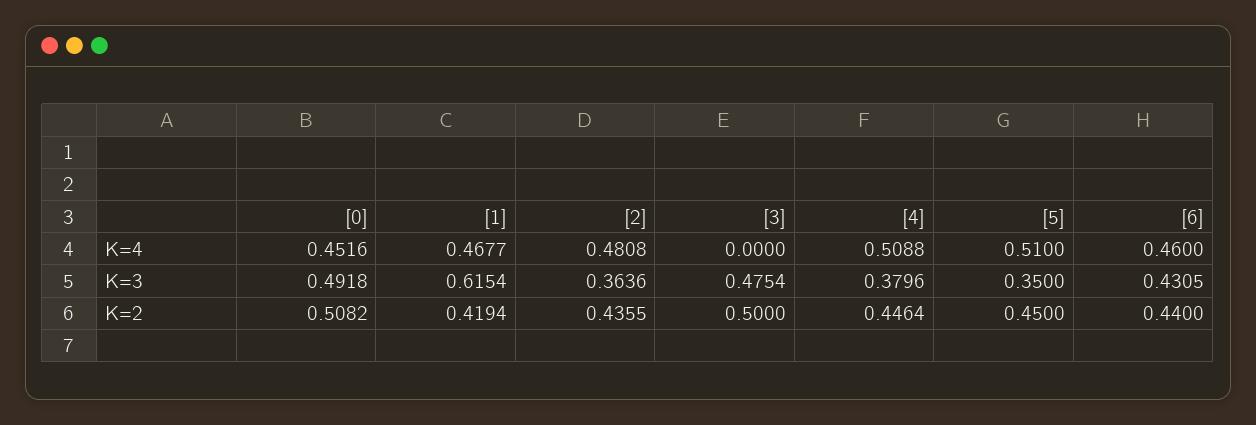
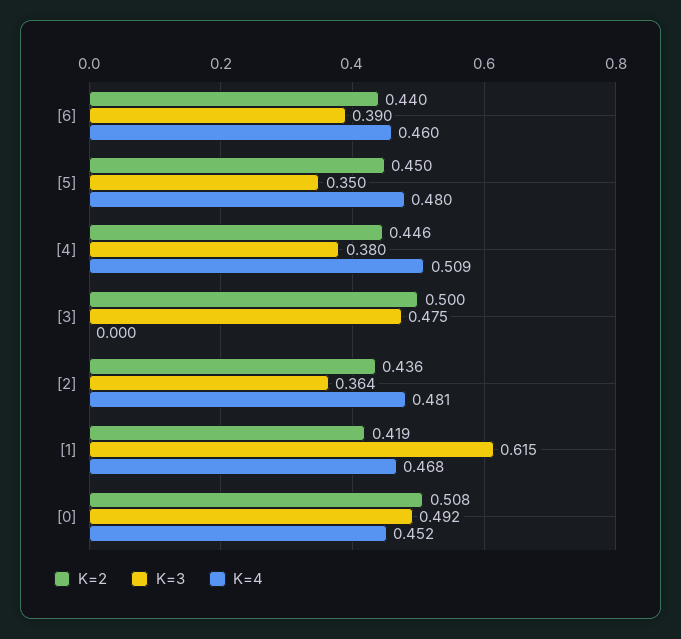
  {
    "K=4": {
      "[0]": 0.4516,
      "[1]": 0.4677,
      "[2]": 0.4808,
      "[3]": 0,
      "[4]": 0.5088,
-     "[5]": 0.51,
+     "[5]": 0.48,
      "[6]": 0.46
    },
    "K=3": {
      "[0]": 0.4918,
      "[1]": 0.6154,
      "[2]": 0.3636,
      "[3]": 0.4754,
      "[4]": 0.3796,
      "[5]": 0.35,
-     "[6]": 0.4305
+     "[6]": 0.39
    },
    "K=2": {
      "[0]": 0.5082,
      "[1]": 0.4194,
      "[2]": 0.4355,
      "[3]": 0.5,
      "[4]": 0.4464,
      "[5]": 0.45,
      "[6]": 0.44
    }
  }

